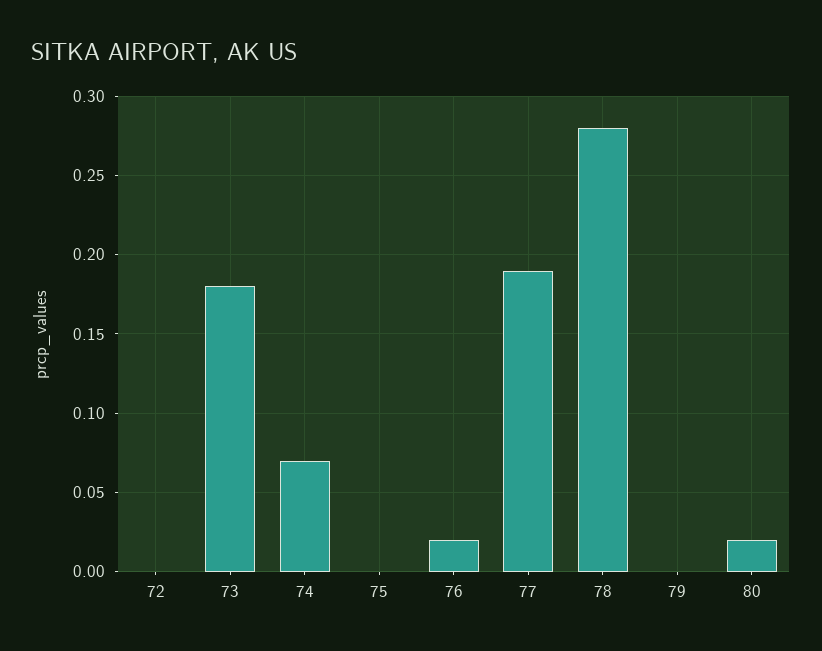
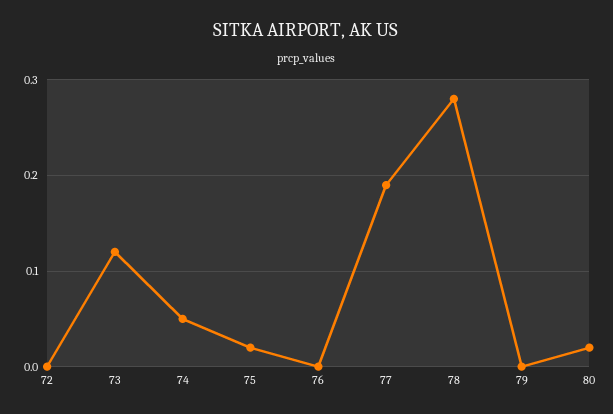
  {
    "72": 0,
-   "73": 0.18,
+   "73": 0.12,
-   "74": 0.07,
+   "74": 0.05,
-   "75": 0,
+   "75": 0.02,
-   "76": 0.02,
+   "76": 0,
    "77": 0.19,
    "78": 0.28,
    "79": 0,
    "80": 0.02
  }

